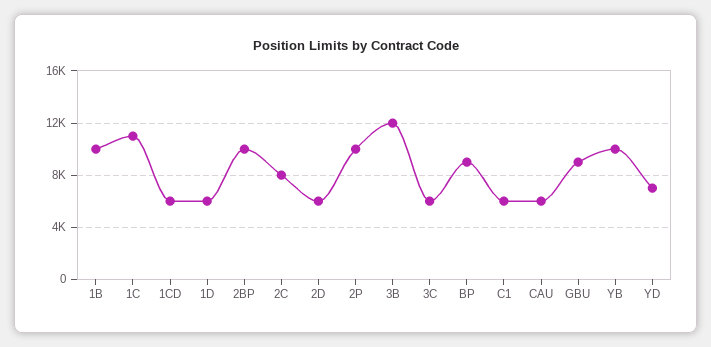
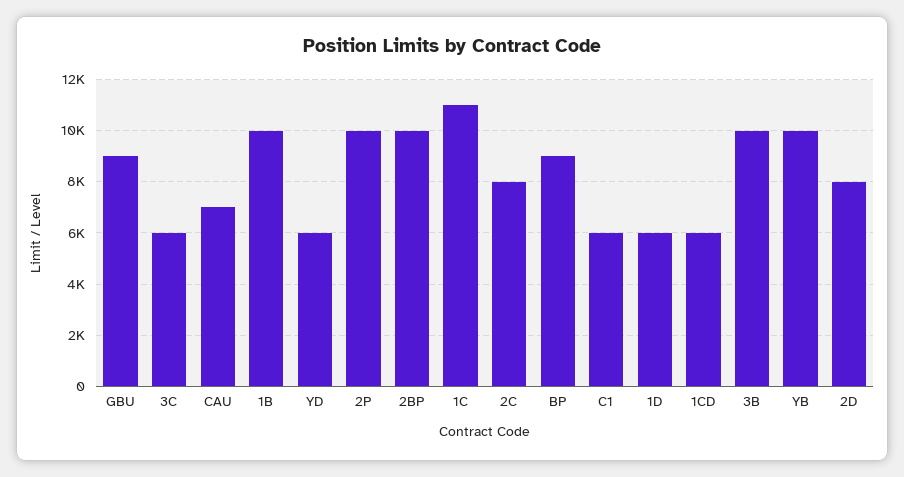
  {
    "1B": 10000,
    "1C": 11000,
    "1CD": 6000,
    "1D": 6000,
    "2BP": 10000,
    "2C": 8000,
-   "2D": 6000,
+   "2D": 8000,
    "2P": 10000,
-   "3B": 12000,
+   "3B": 10000,
    "3C": 6000,
    "BP": 9000,
    "C1": 6000,
-   "CAU": 6000,
+   "CAU": 7000,
    "GBU": 9000,
    "YB": 10000,
-   "YD": 7000
+   "YD": 6000
  }

